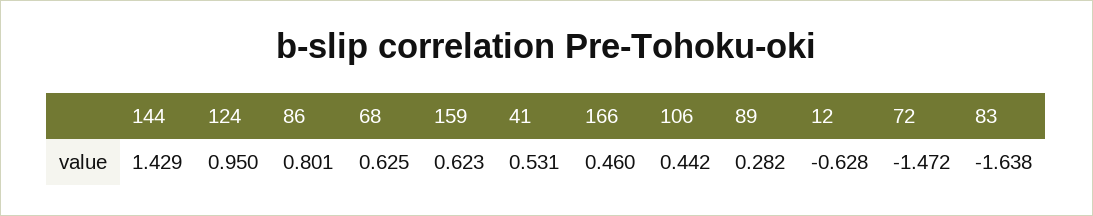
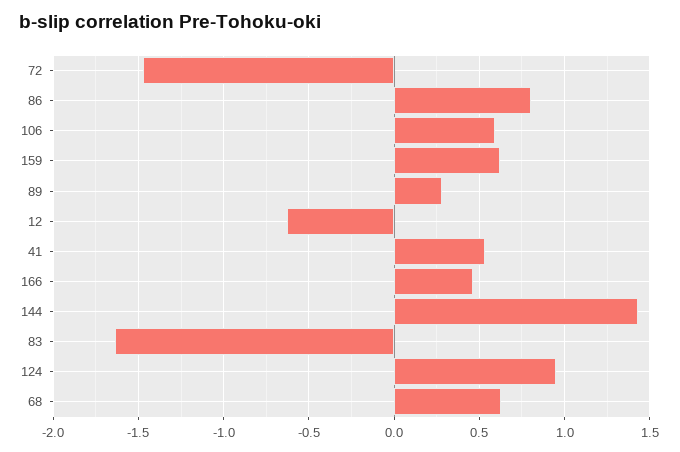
  {
    "144": 1.429,
    "124": 0.95,
    "86": 0.801,
    "68": 0.625,
    "159": 0.623,
    "41": 0.531,
    "166": 0.46,
-   "106": 0.442,
+   "106": 0.6,
    "89": 0.282,
    "12": -0.628,
    "72": -1.472,
    "83": -1.638
  }

